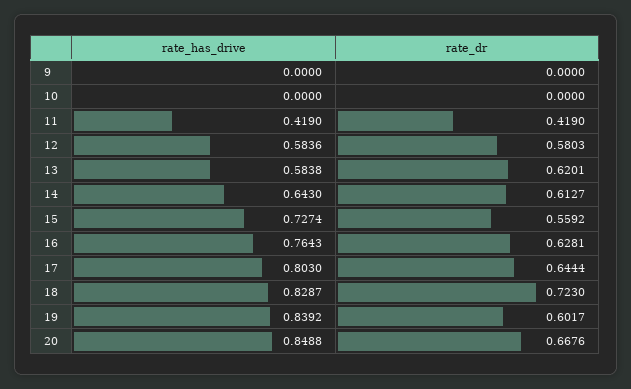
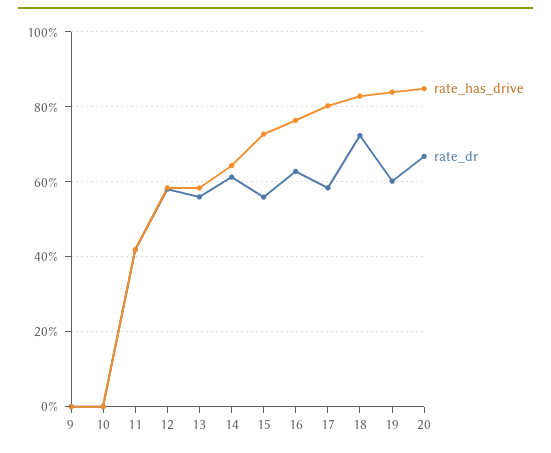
  {
    "rate_has_drive": {
      "9": 0,
      "10": 0,
      "11": 0.419,
      "12": 0.5836,
      "13": 0.5838,
      "14": 0.643,
      "15": 0.7274,
      "16": 0.7643,
      "17": 0.803,
      "18": 0.8287,
      "19": 0.8392,
      "20": 0.8488
    },
    "rate_dr": {
      "9": 0,
      "10": 0,
      "11": 0.419,
      "12": 0.5803,
-     "13": 0.6201,
+     "13": 0.56,
      "14": 0.6127,
      "15": 0.5592,
      "16": 0.6281,
-     "17": 0.6444,
+     "17": 0.58,
      "18": 0.723,
      "19": 0.6017,
      "20": 0.6676
    }
  }

